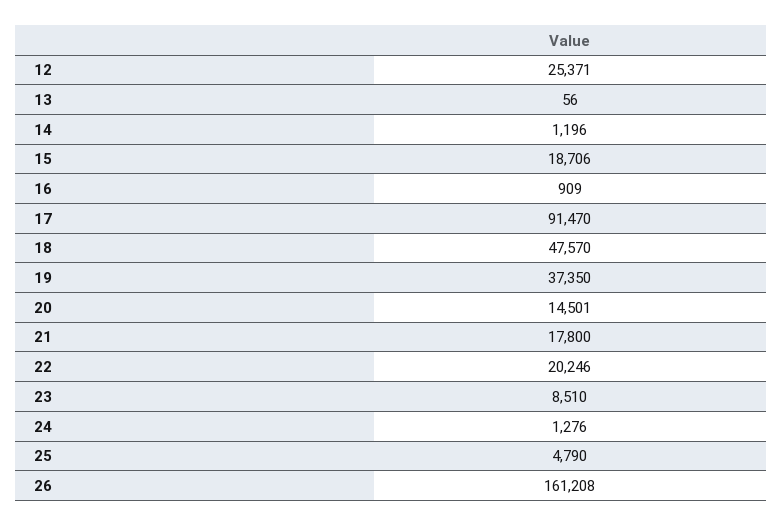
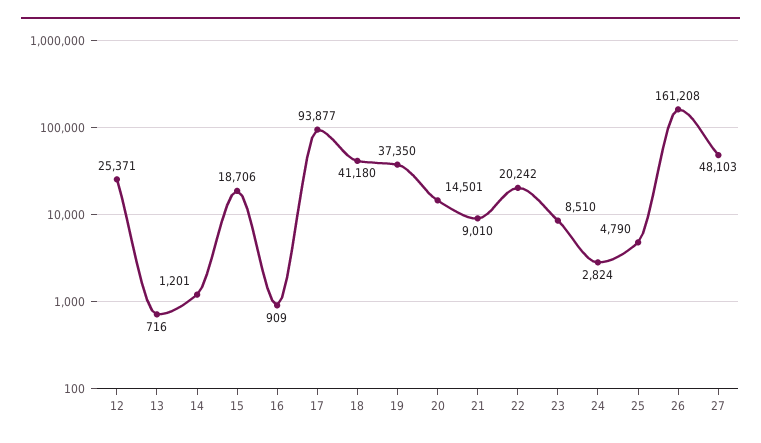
  {
    "12": 25371,
-   "13": 56,
+   "13": 716,
-   "14": 1196,
+   "14": 1201,
    "15": 18706,
    "16": 909,
-   "17": 91470,
+   "17": 93877,
-   "18": 47570,
+   "18": 41180,
    "19": 37350,
    "20": 14501,
-   "21": 17800,
+   "21": 9010,
-   "22": 20246,
+   "22": 20242,
    "23": 8510,
-   "24": 1276,
+   "24": 2824,
    "25": 4790,
-   "26": 161208
+   "26": 161208,
+   "27": 48103
  }

